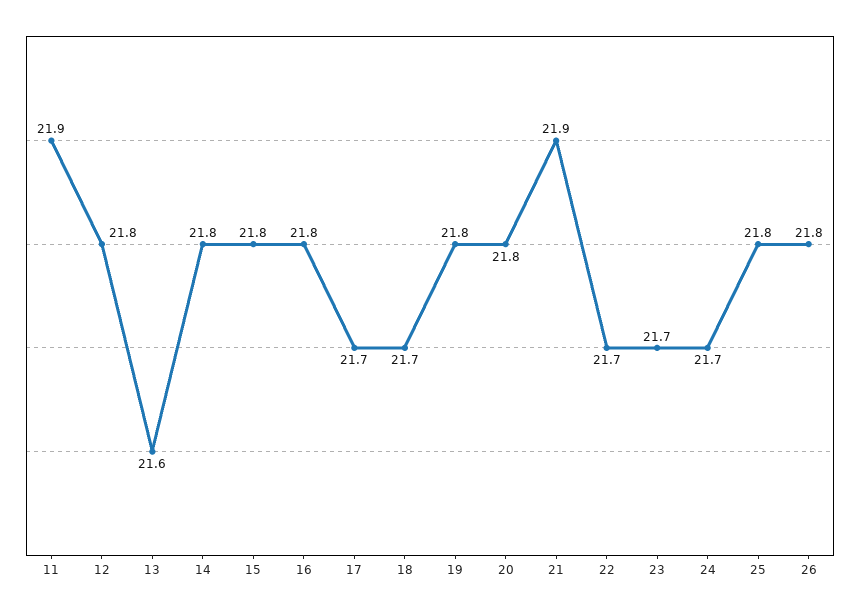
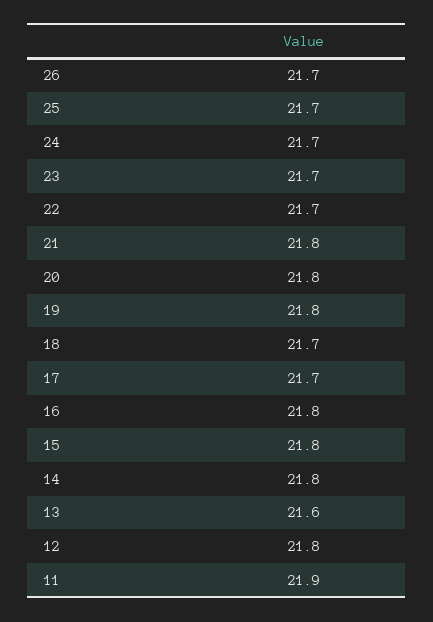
  {
    "11": 21.9,
    "12": 21.8,
    "13": 21.6,
    "14": 21.8,
    "15": 21.8,
    "16": 21.8,
    "17": 21.7,
    "18": 21.7,
    "19": 21.8,
    "20": 21.8,
-   "21": 21.9,
+   "21": 21.8,
    "22": 21.7,
    "23": 21.7,
    "24": 21.7,
-   "25": 21.8,
+   "25": 21.7,
-   "26": 21.8
+   "26": 21.7
  }

